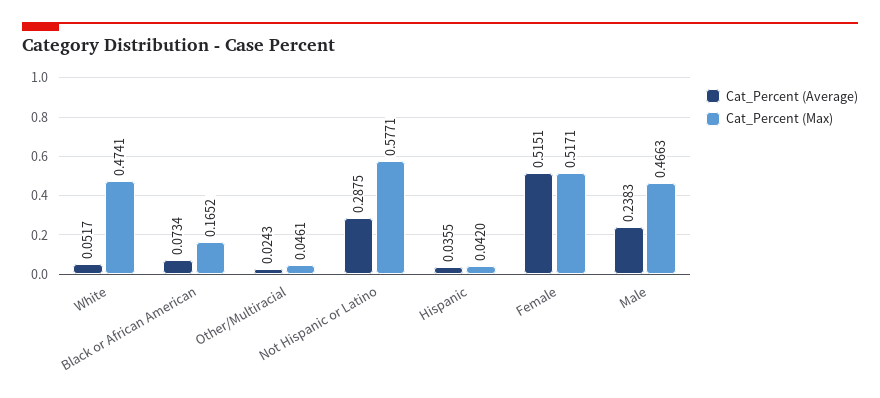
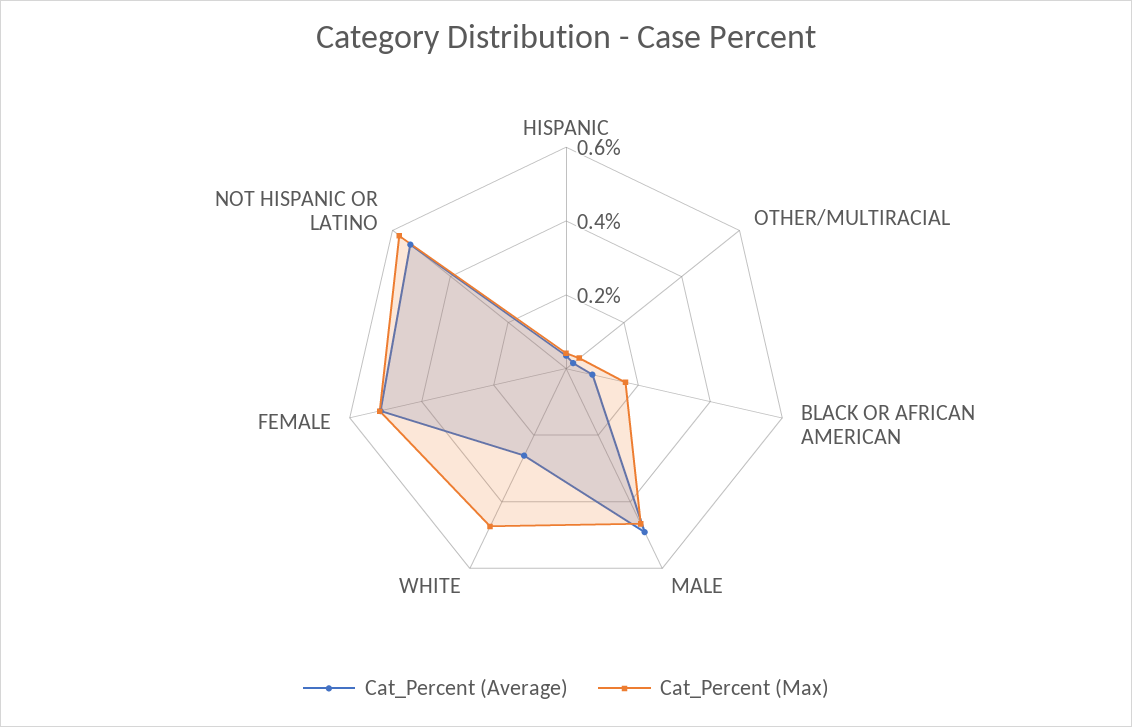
  {
    "Cat_Percent (Average)": {
-     "White": 0.0517,
+     "White": 0.25,
      "Black or African American": 0.0734,
      "Other/Multiracial": 0.0243,
-     "Not Hispanic or Latino": 0.2875,
+     "Not Hispanic or Latino": 0.55,
      "Hispanic": 0.0355,
      "Female": 0.5151,
-     "Male": 0.2383
+     "Male": 0.5
    },
    "Cat_Percent (Max)": {
      "White": 0.4741,
      "Black or African American": 0.1652,
      "Other/Multiracial": 0.0461,
      "Not Hispanic or Latino": 0.5771,
      "Hispanic": 0.042,
      "Female": 0.5171,
      "Male": 0.4663
    }
  }

